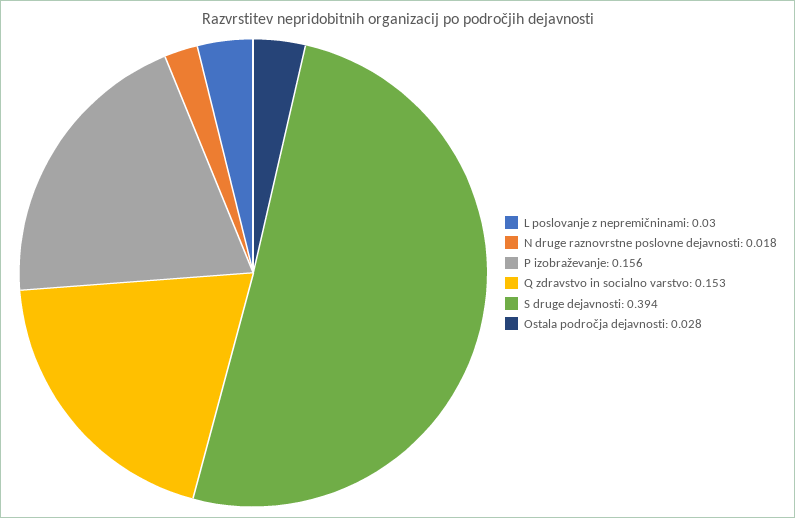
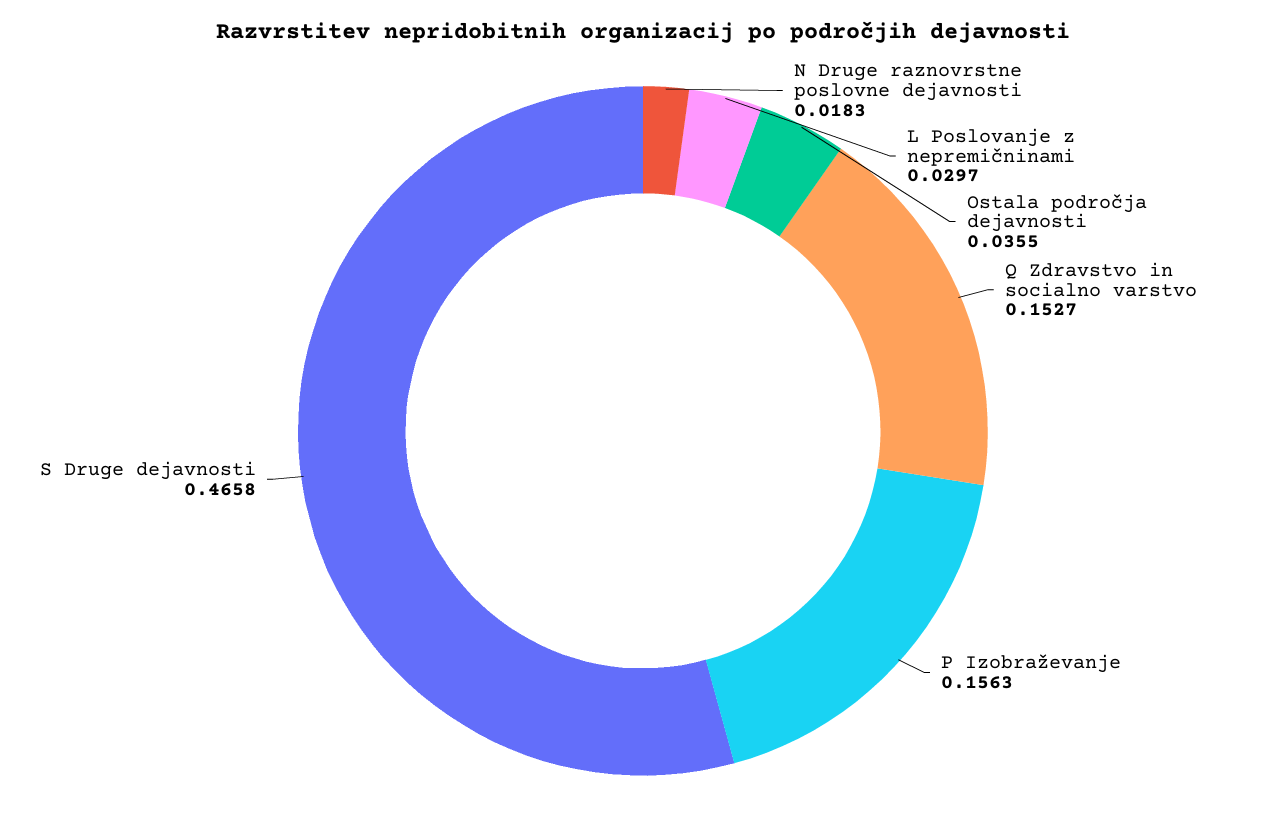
  {
    "L poslovanje z nepremičninami": 0.0297,
    "N druge raznovrstne poslovne dejavnosti": 0.0183,
    "P izobraževanje": 0.1563,
    "Q zdravstvo in socialno varstvo": 0.1527,
-   "S druge dejavnosti": 0.394,
+   "S druge dejavnosti": 0.4658,
-   "Ostala področja dejavnosti": 0.028
+   "Ostala področja dejavnosti": 0.0355
  }

